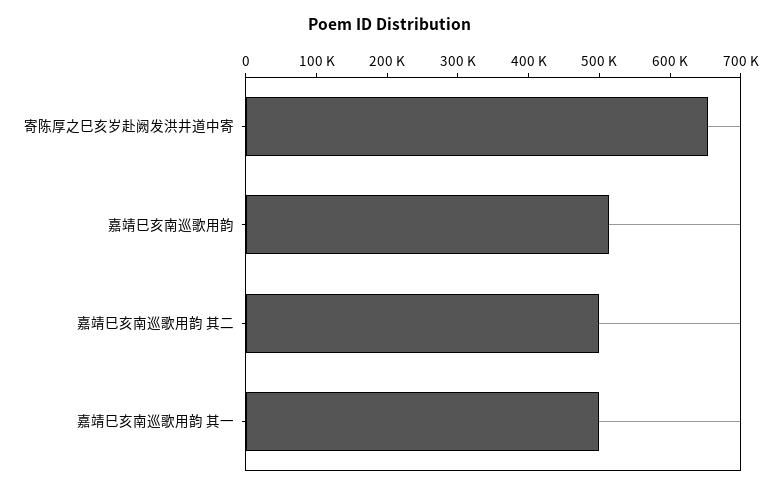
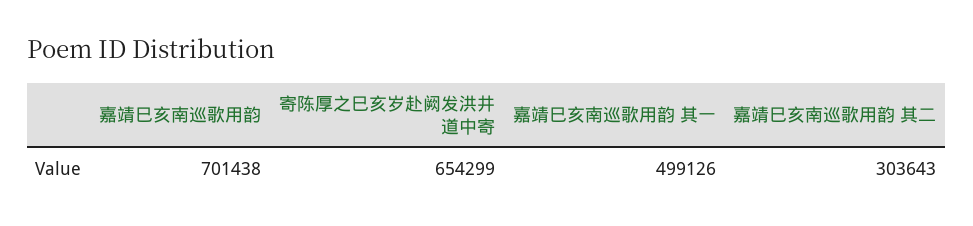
  {
    "寄陈厚之巳亥岁赴阙发洪井道中寄": 654299,
-   "嘉靖巳亥南巡歌用韵": 520000,
+   "嘉靖巳亥南巡歌用韵": 701438,
-   "嘉靖巳亥南巡歌用韵 其二": 500000,
+   "嘉靖巳亥南巡歌用韵 其二": 303643,
    "嘉靖巳亥南巡歌用韵 其一": 499126
  }

